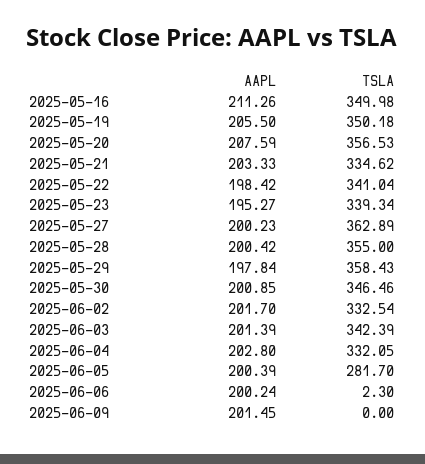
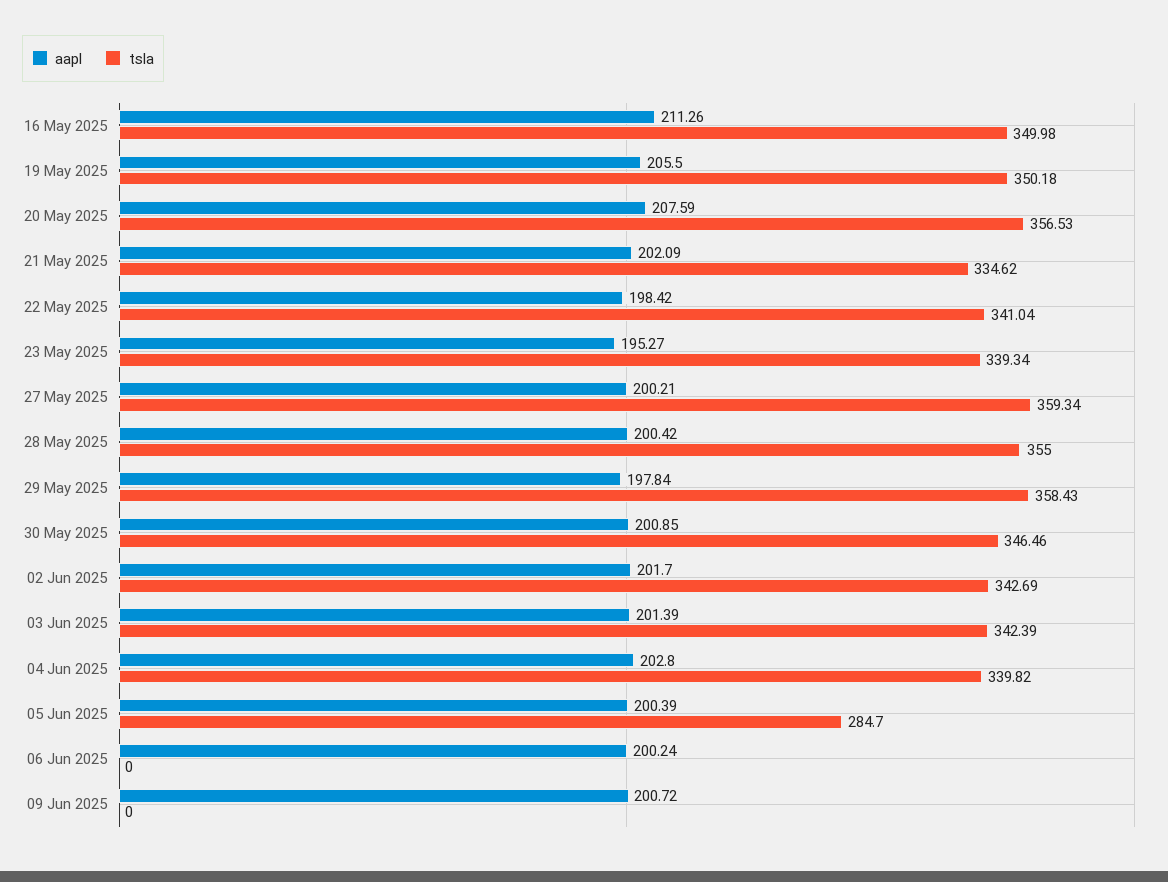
  {
    "AAPL": {
      "2025-05-16": 211.26,
      "2025-05-19": 205.5,
      "2025-05-20": 207.59,
-     "2025-05-21": 203.33,
+     "2025-05-21": 202.09,
      "2025-05-22": 198.42,
      "2025-05-23": 195.27,
-     "2025-05-27": 200.23,
+     "2025-05-27": 200.21,
      "2025-05-28": 200.42,
      "2025-05-29": 197.84,
      "2025-05-30": 200.85,
      "2025-06-02": 201.7,
      "2025-06-03": 201.39,
      "2025-06-04": 202.8,
      "2025-06-05": 200.39,
      "2025-06-06": 200.24,
-     "2025-06-09": 201.45
+     "2025-06-09": 200.72
    },
    "TSLA": {
      "2025-05-16": 349.98,
      "2025-05-19": 350.18,
      "2025-05-20": 356.53,
      "2025-05-21": 334.62,
      "2025-05-22": 341.04,
      "2025-05-23": 339.34,
-     "2025-05-27": 362.89,
+     "2025-05-27": 359.34,
      "2025-05-28": 355,
      "2025-05-29": 358.43,
      "2025-05-30": 346.46,
-     "2025-06-02": 332.54,
+     "2025-06-02": 342.69,
      "2025-06-03": 342.39,
-     "2025-06-04": 332.05,
+     "2025-06-04": 339.82,
-     "2025-06-05": 281.7,
+     "2025-06-05": 284.7,
-     "2025-06-06": 2.3,
+     "2025-06-06": 0,
      "2025-06-09": 0
    }
  }

